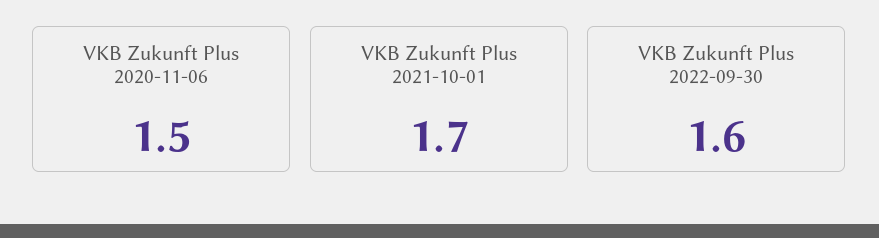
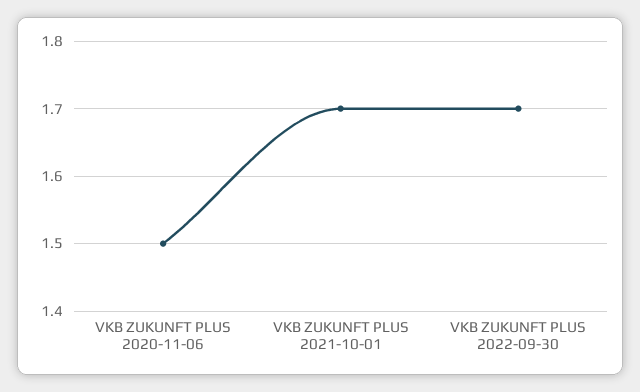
  {
    "VKB Zukunft Plus 2020-11-06": 1.5,
    "VKB Zukunft Plus 2021-10-01": 1.7,
-   "VKB Zukunft Plus 2022-09-30": 1.6
+   "VKB Zukunft Plus 2022-09-30": 1.7
  }

